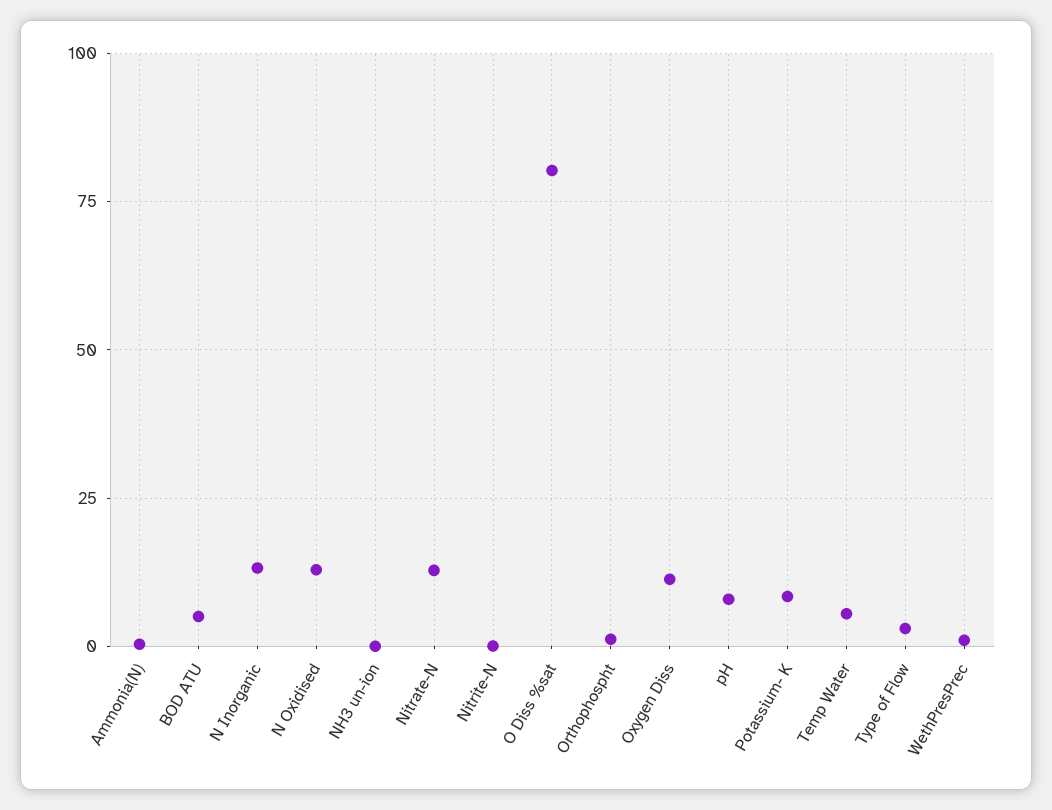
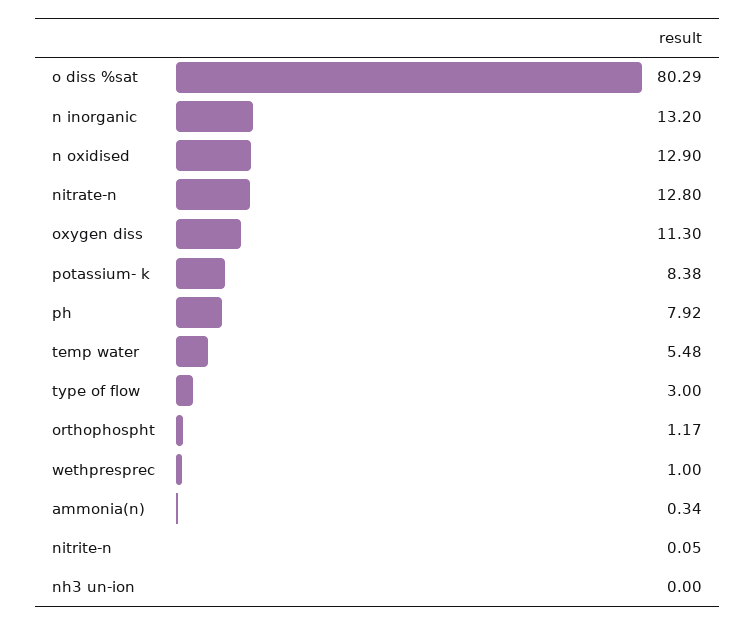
  {
    "Ammonia(N)": 0.34,
-   "BOD ATU": 5,
    "N Inorganic": 13.2,
    "N Oxidised": 12.9,
    "NH3 un-ion": 0,
    "Nitrate-N": 12.8,
    "Nitrite-N": 0.05,
    "O Diss %sat": 80.29,
    "Orthophospht": 1.17,
    "Oxygen Diss": 11.3,
    "pH": 7.92,
    "Potassium- K": 8.38,
    "Temp Water": 5.48,
    "Type of Flow": 3,
    "WethPresPrec": 1
  }

